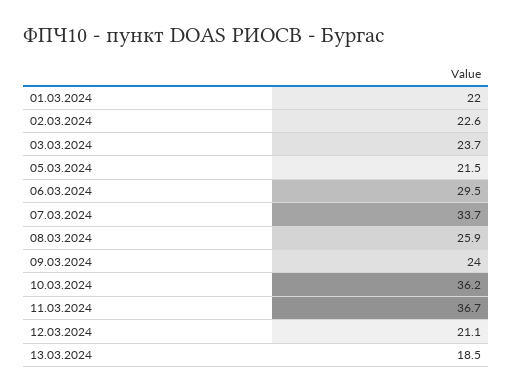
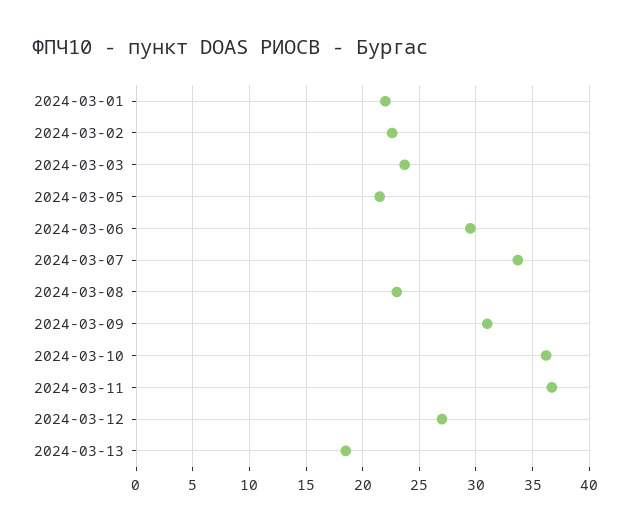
  {
    "01.03.2024": 22,
    "02.03.2024": 22.6,
    "03.03.2024": 23.7,
    "05.03.2024": 21.5,
    "06.03.2024": 29.5,
    "07.03.2024": 33.7,
-   "08.03.2024": 25.9,
+   "08.03.2024": 23,
-   "09.03.2024": 24,
+   "09.03.2024": 31,
    "10.03.2024": 36.2,
    "11.03.2024": 36.7,
-   "12.03.2024": 21.1,
+   "12.03.2024": 27,
    "13.03.2024": 18.5
  }

